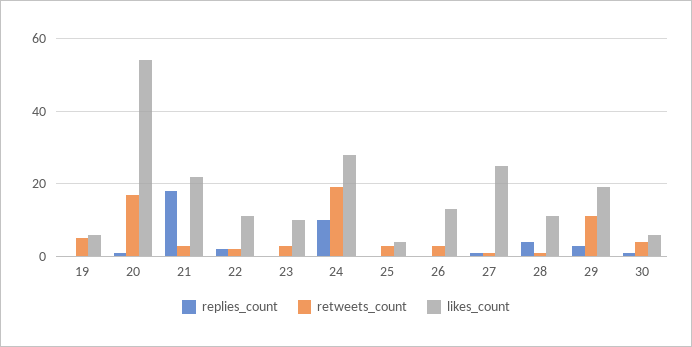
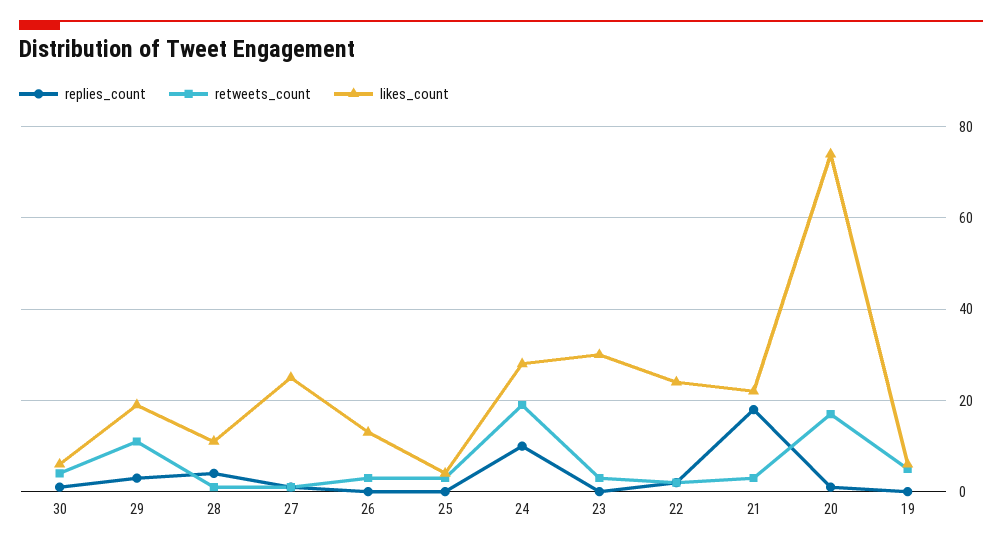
  {
    "replies_count": {
      "19": 0,
      "20": 0,
      "21": 20,
      "22": 0,
      "23": 0,
      "24": 10,
      "25": 0,
      "26": 0,
      "27": 0,
      "28": 5,
      "29": 5,
      "30": 0
    },
    "retweets_count": {
      "19": 5,
      "20": 15,
      "21": 5,
      "22": 0,
      "23": 5,
      "24": 20,
      "25": 5,
      "26": 5,
      "27": 0,
      "28": 0,
      "29": 10,
      "30": 5
    },
    "likes_count": {
      "19": 5,
-     "20": 55,
+     "20": 75,
      "21": 20,
-     "22": 10,
+     "22": 25,
-     "23": 10,
+     "23": 30,
      "24": 30,
      "25": 5,
      "26": 15,
      "27": 25,
      "28": 10,
      "29": 20,
      "30": 5
    }
  }

